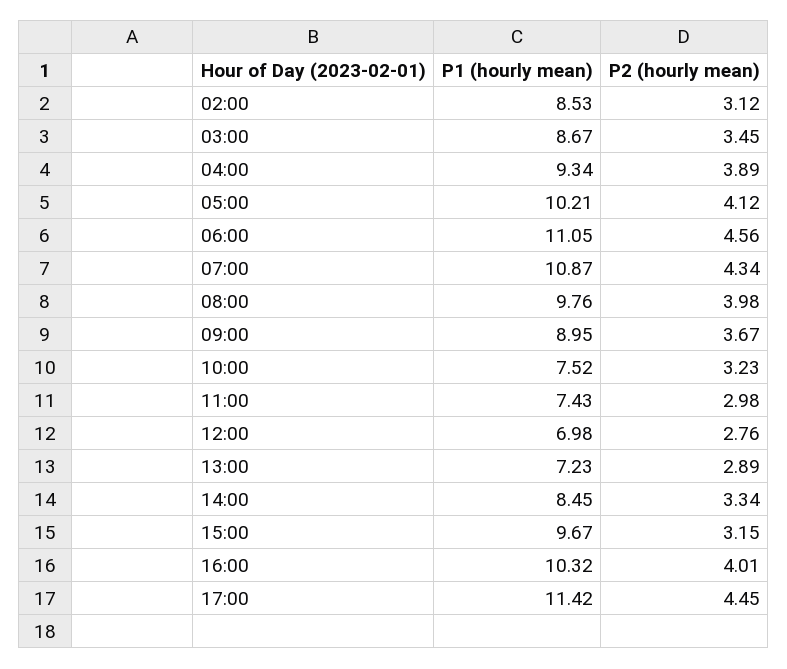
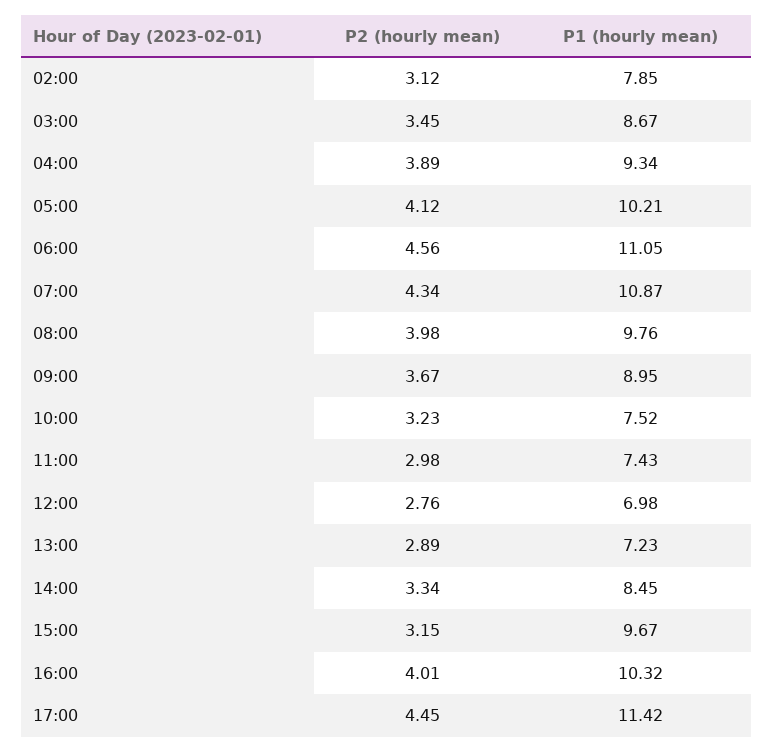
  {
    "P1 (hourly mean)": {
-     "02:00": 8.53,
+     "02:00": 7.85,
      "03:00": 8.67,
      "04:00": 9.34,
      "05:00": 10.21,
      "06:00": 11.05,
      "07:00": 10.87,
      "08:00": 9.76,
      "09:00": 8.95,
      "10:00": 7.52,
      "11:00": 7.43,
      "12:00": 6.98,
      "13:00": 7.23,
      "14:00": 8.45,
      "15:00": 9.67,
      "16:00": 10.32,
      "17:00": 11.42
    },
    "P2 (hourly mean)": {
      "02:00": 3.12,
      "03:00": 3.45,
      "04:00": 3.89,
      "05:00": 4.12,
      "06:00": 4.56,
      "07:00": 4.34,
      "08:00": 3.98,
      "09:00": 3.67,
      "10:00": 3.23,
      "11:00": 2.98,
      "12:00": 2.76,
      "13:00": 2.89,
      "14:00": 3.34,
      "15:00": 3.15,
      "16:00": 4.01,
      "17:00": 4.45
    }
  }

